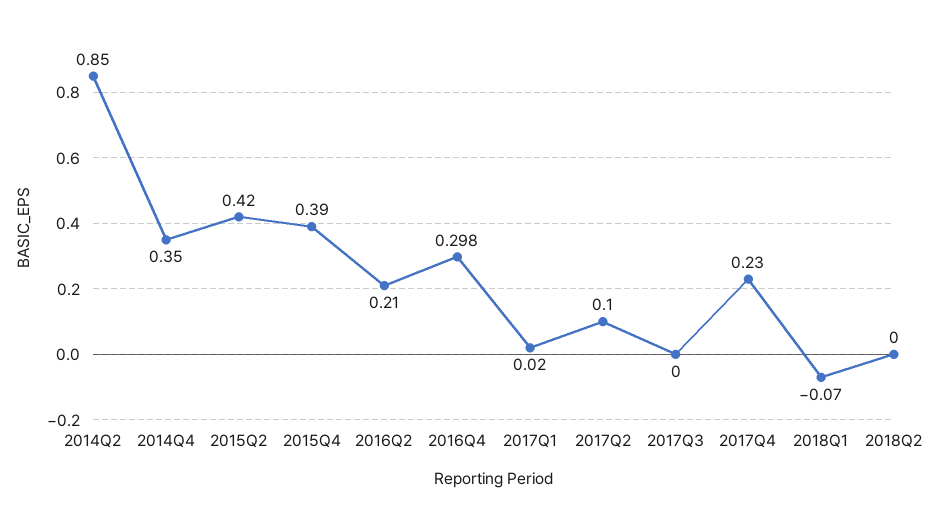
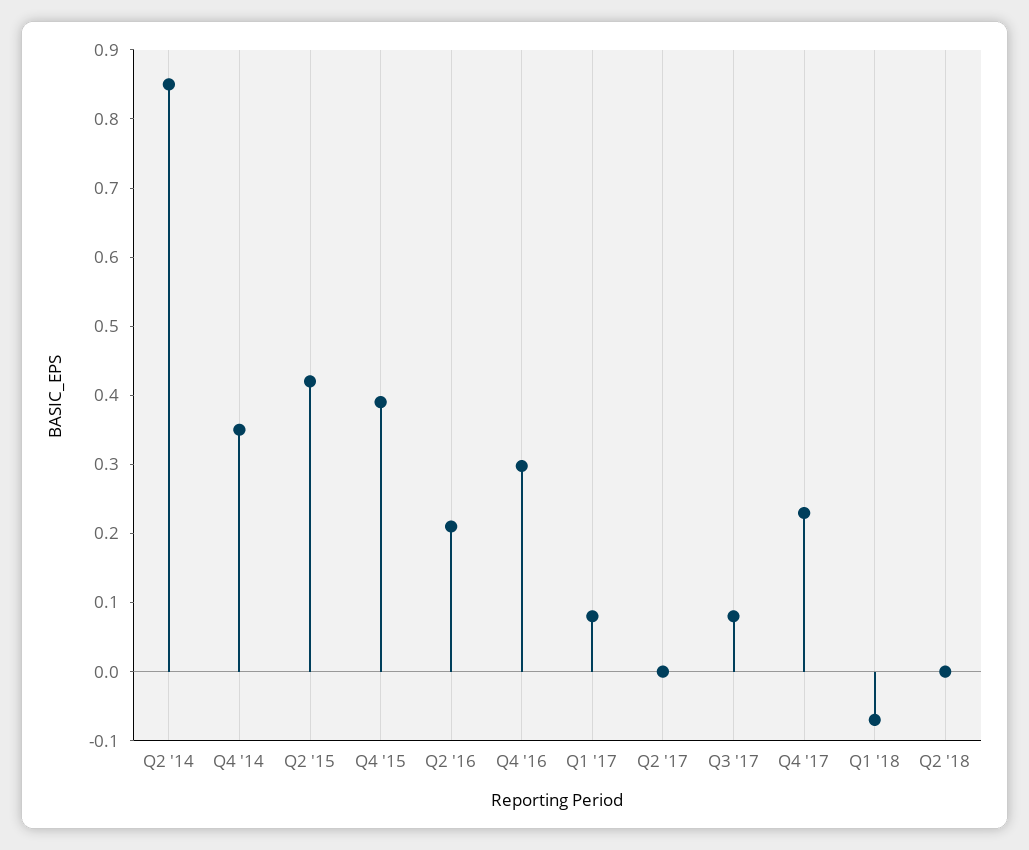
  {
    "2014Q2": 0.85,
    "2014Q4": 0.35,
    "2015Q2": 0.42,
    "2015Q4": 0.39,
    "2016Q2": 0.21,
    "2016Q4": 0.298,
-   "2017Q1": 0.02,
+   "2017Q1": 0.08,
-   "2017Q2": 0.1,
+   "2017Q2": 0,
-   "2017Q3": 0,
+   "2017Q3": 0.08,
    "2017Q4": 0.23,
    "2018Q1": -0.07,
    "2018Q2": 0
  }

